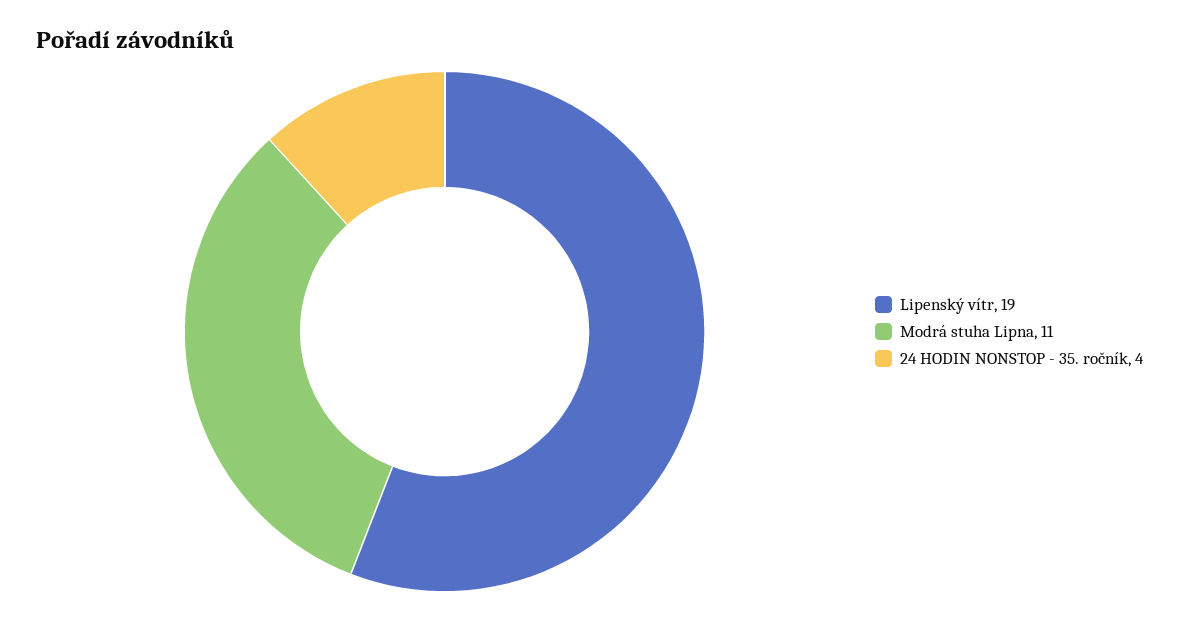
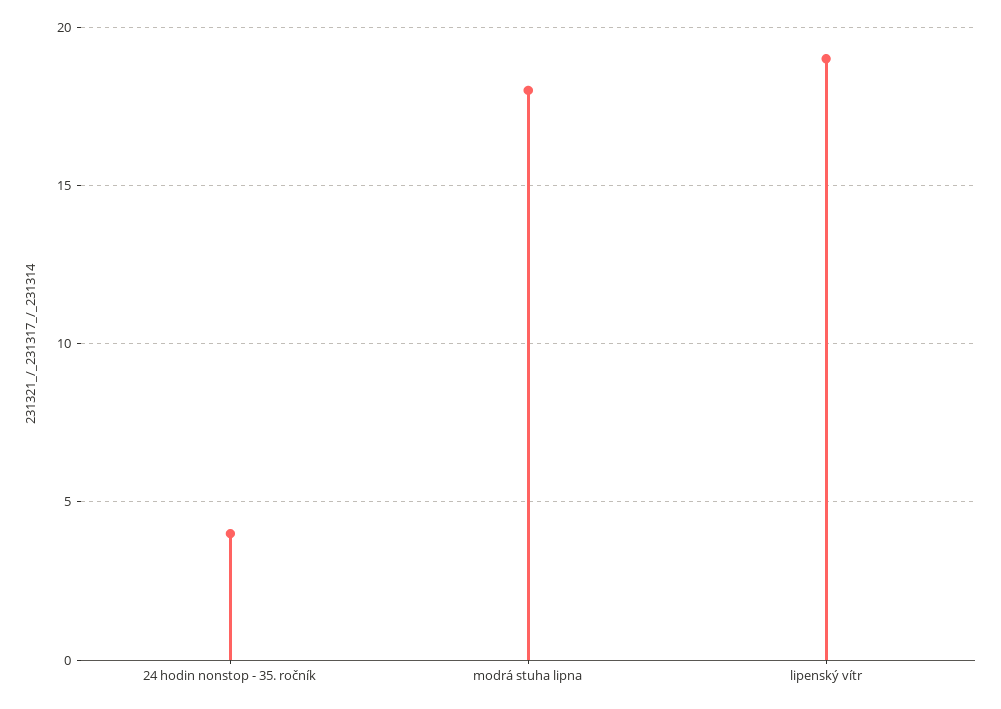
  {
    "Lipenský vítr": 19,
-   "Modrá stuha Lipna": 11,
+   "Modrá stuha Lipna": 18,
    "24 HODIN NONSTOP - 35. ročník": 4
  }

